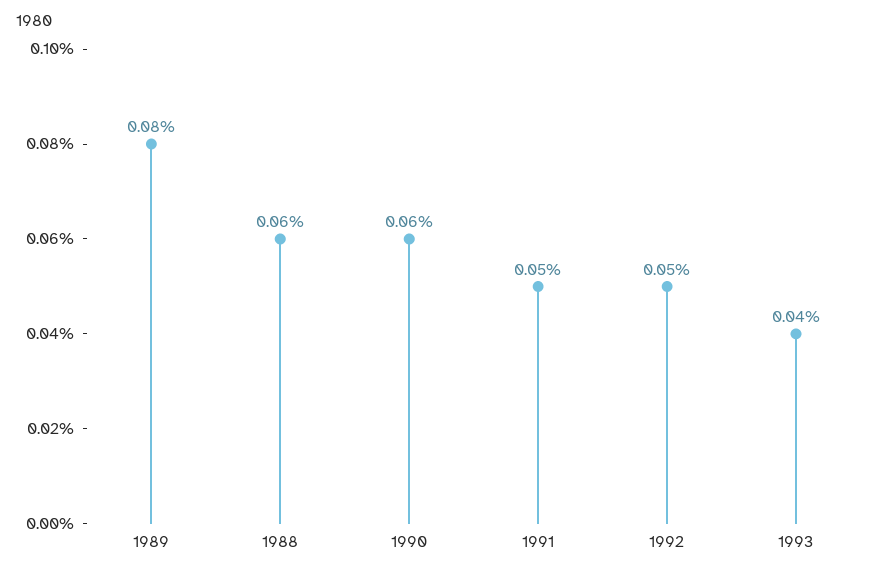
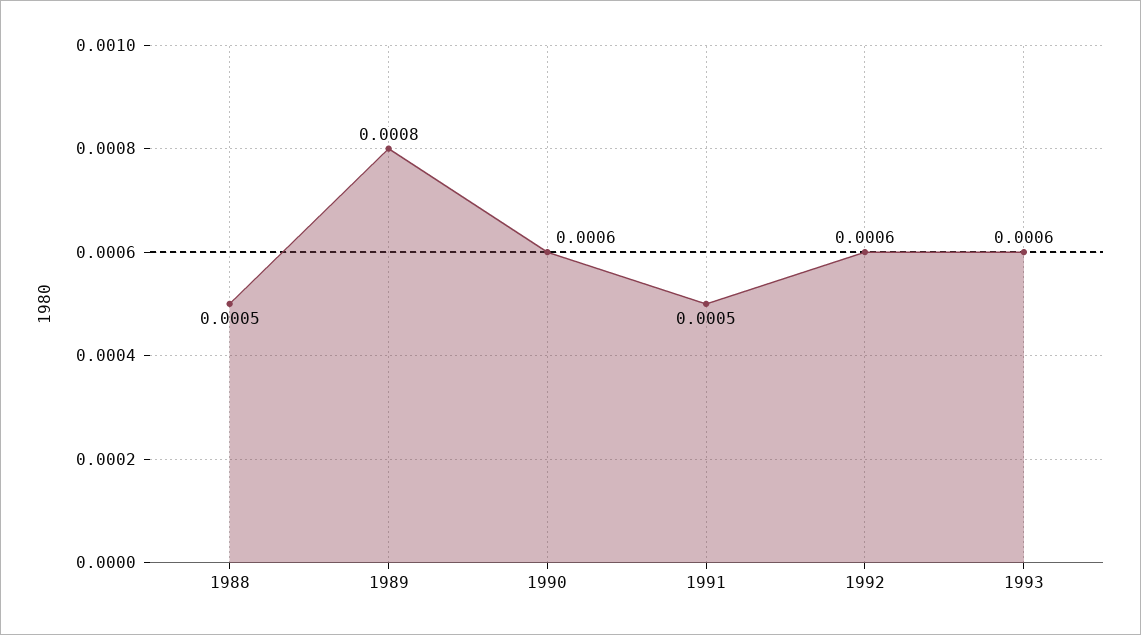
  {
    "1989": 0.0008,
-   "1988": 0.0006,
+   "1988": 0.0005,
    "1990": 0.0006,
    "1991": 0.0005,
-   "1992": 0.0005,
+   "1992": 0.0006,
-   "1993": 0.0004
+   "1993": 0.0006
  }

